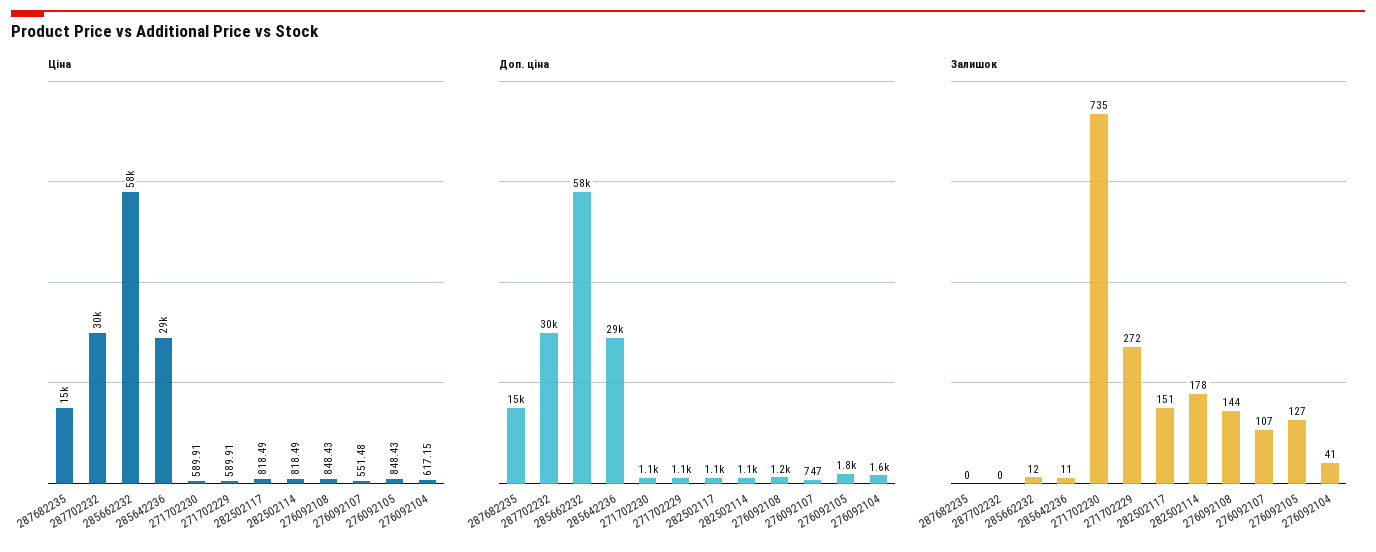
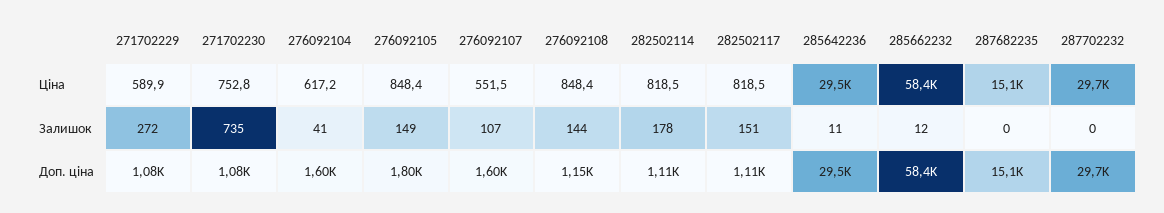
  {
    "Ціна": {
      "287682235": 15100,
      "287702232": 29700,
      "285662232": 58400,
      "285642236": 29500,
-     "271702230": 589.91,
+     "271702230": 752.8,
      "271702229": 589.91,
      "282502117": 818.49,
      "282502114": 818.49,
      "276092108": 848.43,
      "276092107": 551.48,
      "276092105": 848.43,
      "276092104": 617.15
    },
    "Доп. ціна": {
      "287682235": 15100,
      "287702232": 29700,
      "285662232": 58400,
      "285642236": 29500,
      "271702230": 1080,
      "271702229": 1080,
      "282502117": 1110,
      "282502114": 1110,
      "276092108": 1150,
-     "276092107": 747,
+     "276092107": 1600,
      "276092105": 1800,
      "276092104": 1600
    },
    "Залишок": {
      "287682235": 0,
      "287702232": 0,
      "285662232": 12,
      "285642236": 11,
      "271702230": 735,
      "271702229": 272,
      "282502117": 151,
      "282502114": 178,
      "276092108": 144,
      "276092107": 107,
-     "276092105": 127,
+     "276092105": 149,
      "276092104": 41
    }
  }

